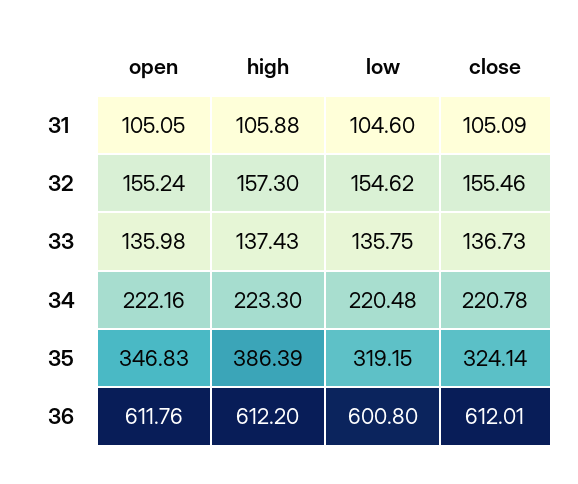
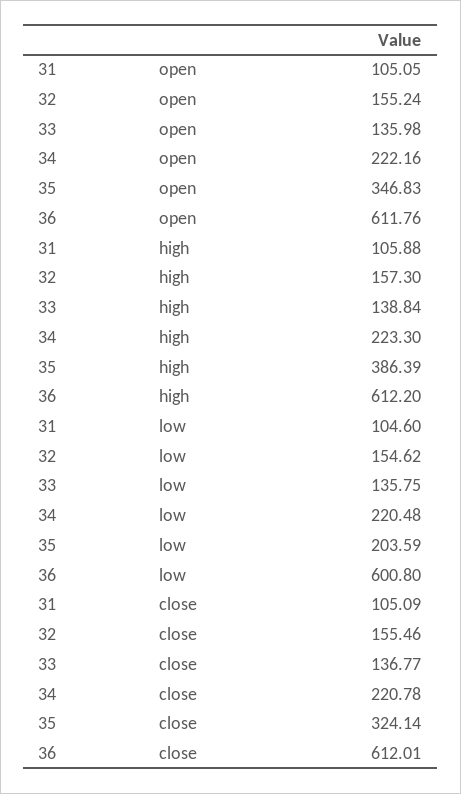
  {
    "open": {
      "31": 105.05,
      "32": 155.24,
      "33": 135.98,
      "34": 222.16,
      "35": 346.83,
      "36": 611.76
    },
    "high": {
      "31": 105.88,
      "32": 157.3,
-     "33": 137.43,
+     "33": 138.84,
      "34": 223.3,
      "35": 386.39,
      "36": 612.2
    },
    "low": {
      "31": 104.6,
      "32": 154.62,
      "33": 135.75,
      "34": 220.48,
-     "35": 319.15,
+     "35": 203.59,
      "36": 600.8
    },
    "close": {
      "31": 105.09,
      "32": 155.46,
-     "33": 136.73,
+     "33": 136.77,
      "34": 220.78,
      "35": 324.14,
      "36": 612.01
    }
  }

